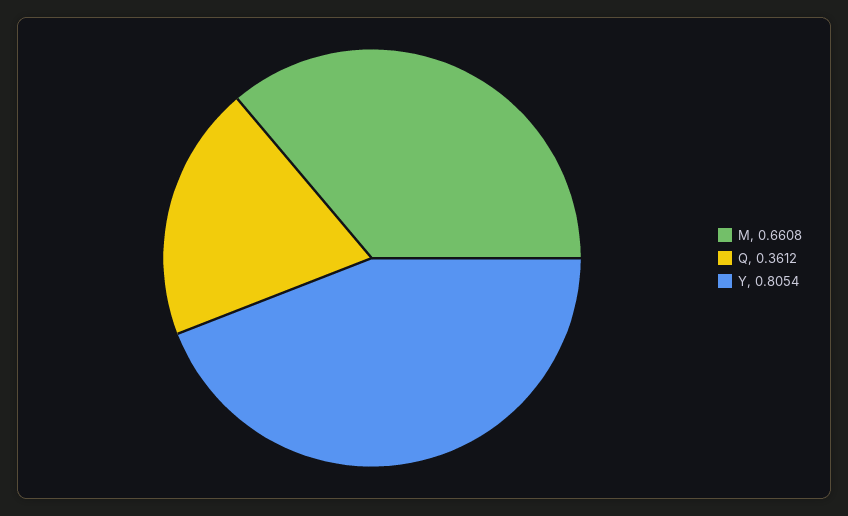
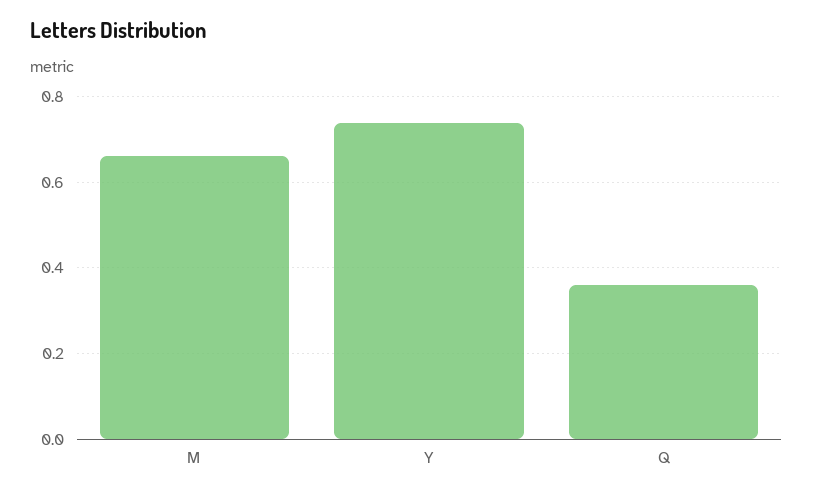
  {
    "M": 0.6608,
    "Q": 0.3612,
-   "Y": 0.8054
+   "Y": 0.74
  }

